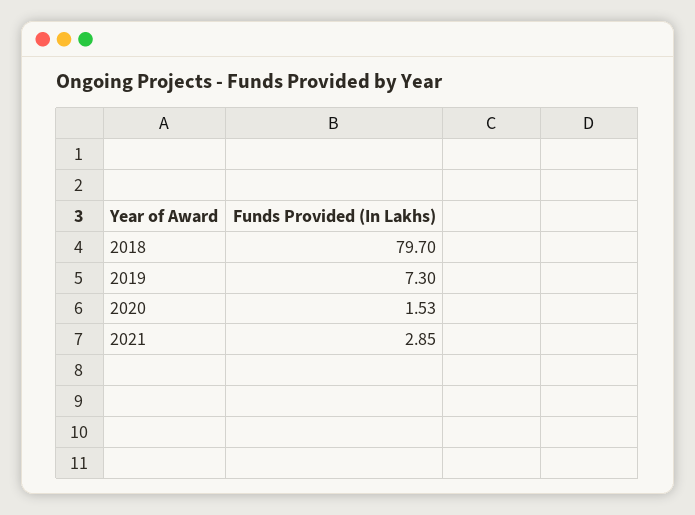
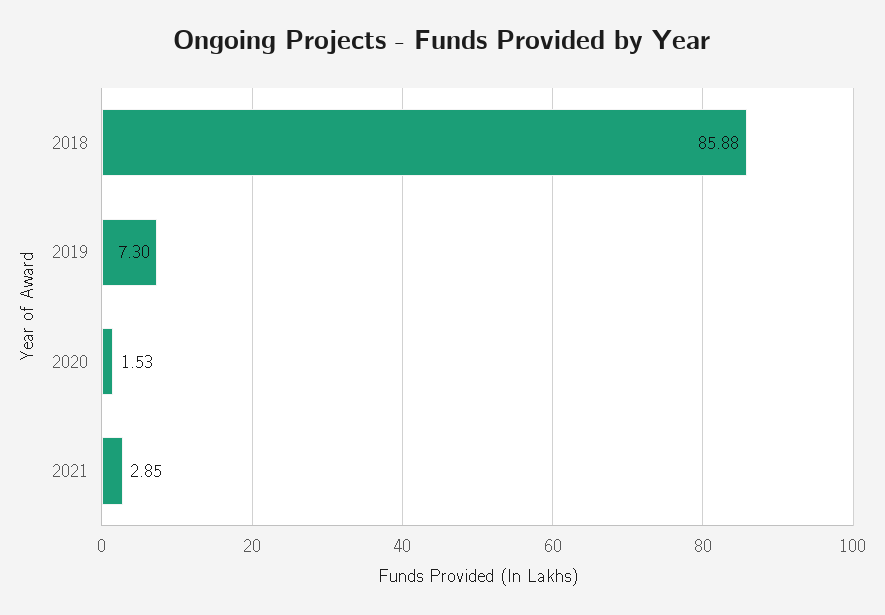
  {
-   "2018": 79.7,
+   "2018": 85.88,
    "2019": 7.3,
    "2020": 1.53,
    "2021": 2.85
  }

